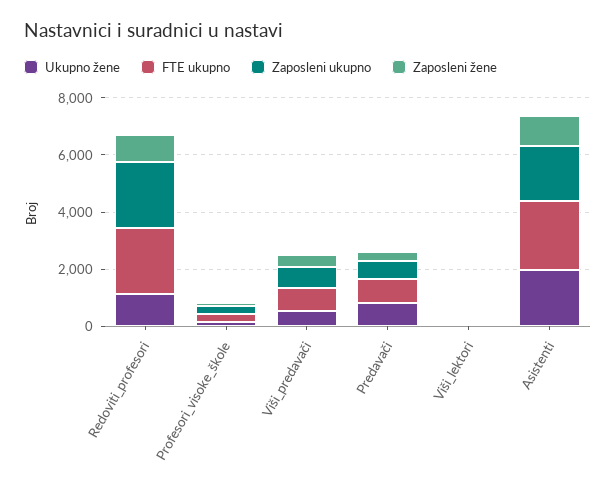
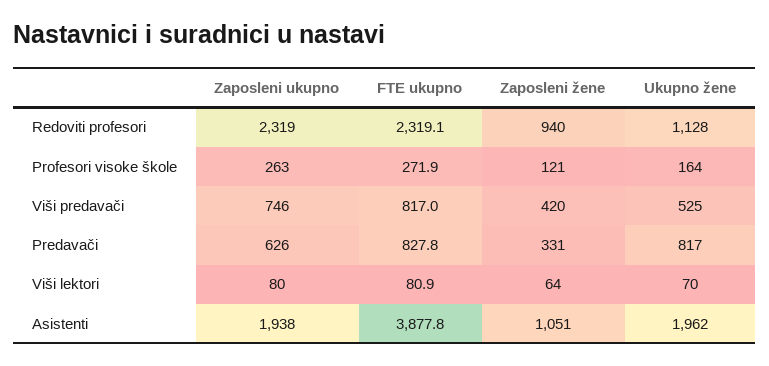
  {
    "Ukupno žene": {
      "Redoviti_profesori": 1128,
      "Profesori_visoke_škole": 164,
      "Viši_predavači": 525,
      "Predavači": 817,
      "Viši_lektori": 70,
      "Asistenti": 1962
    },
    "FTE ukupno": {
      "Redoviti_profesori": 2319.1,
      "Profesori_visoke_škole": 271.9,
      "Viši_predavači": 817,
      "Predavači": 827.8,
      "Viši_lektori": 80.9,
-     "Asistenti": 2500
+     "Asistenti": 3877.8
    },
    "Zaposleni ukupno": {
      "Redoviti_profesori": 2319,
      "Profesori_visoke_škole": 263,
      "Viši_predavači": 746,
      "Predavači": 626,
      "Viši_lektori": 80,
      "Asistenti": 1938
    },
    "Zaposleni žene": {
      "Redoviti_profesori": 940,
      "Profesori_visoke_škole": 121,
      "Viši_predavači": 420,
      "Predavači": 331,
      "Viši_lektori": 64,
      "Asistenti": 1051
    }
  }

